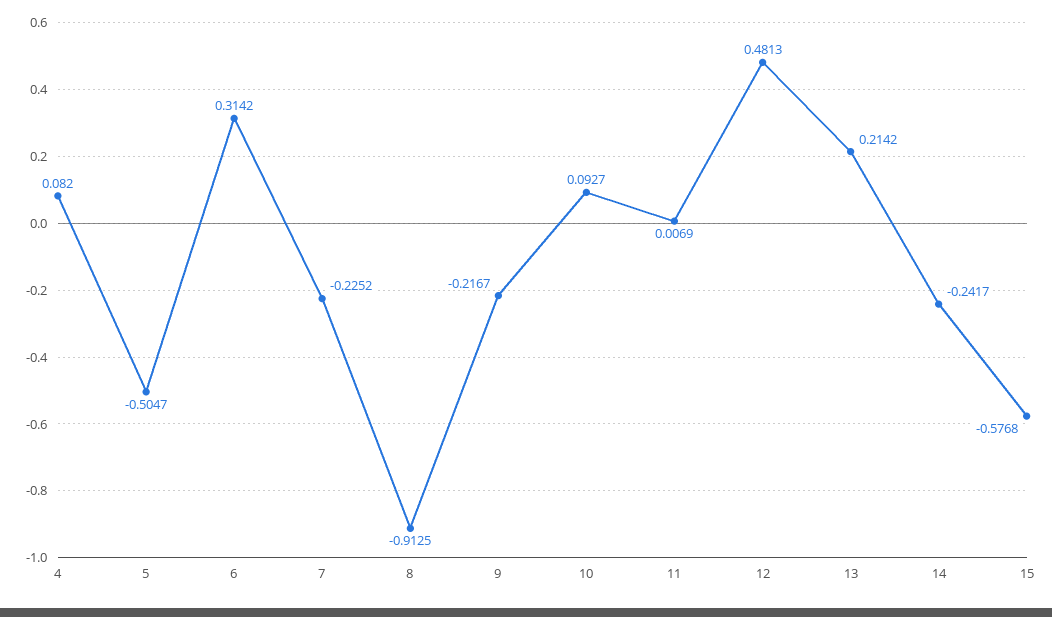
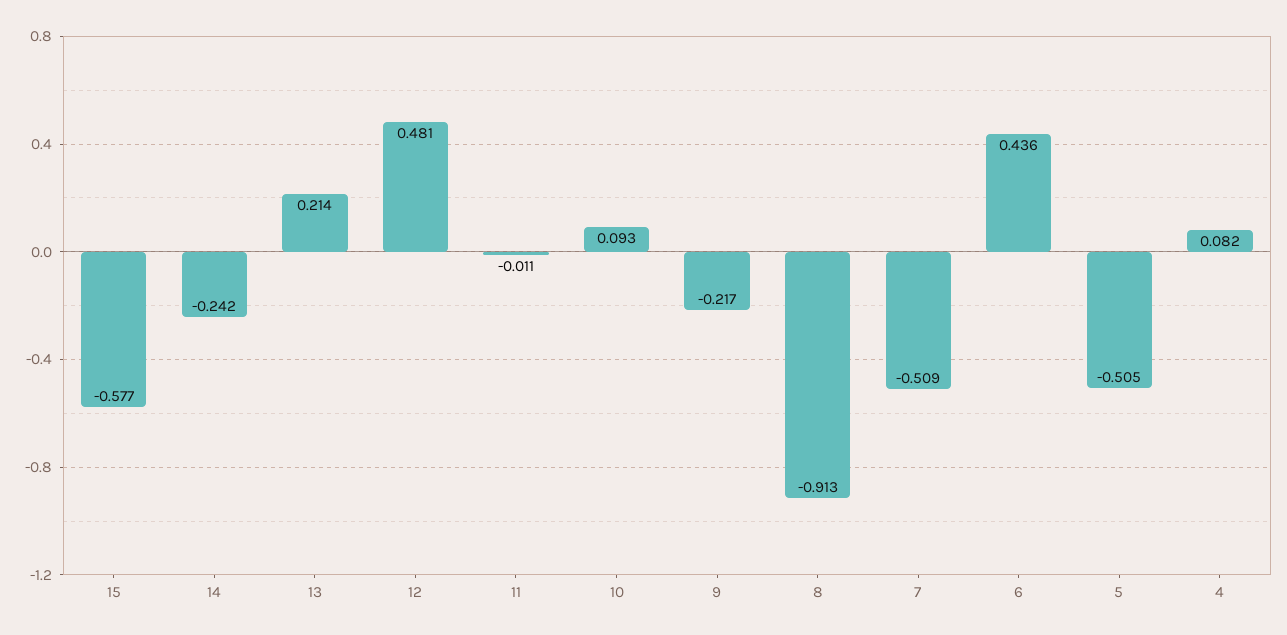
  {
    "4": 0.082,
    "5": -0.5047,
-   "6": 0.3142,
+   "6": 0.436,
-   "7": -0.2252,
+   "7": -0.509,
    "8": -0.9125,
    "9": -0.2167,
    "10": 0.0927,
-   "11": 0.0069,
+   "11": -0.011,
    "12": 0.4813,
    "13": 0.2142,
    "14": -0.2417,
    "15": -0.5768
  }

